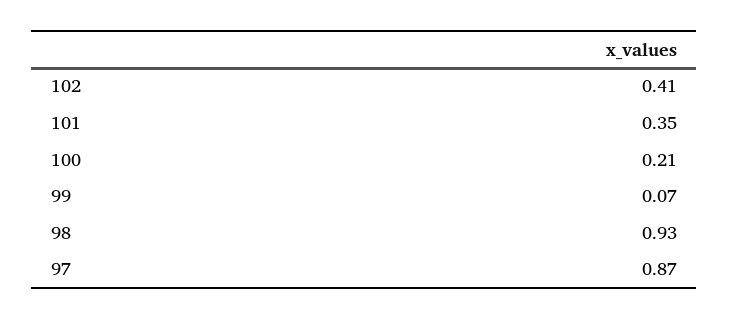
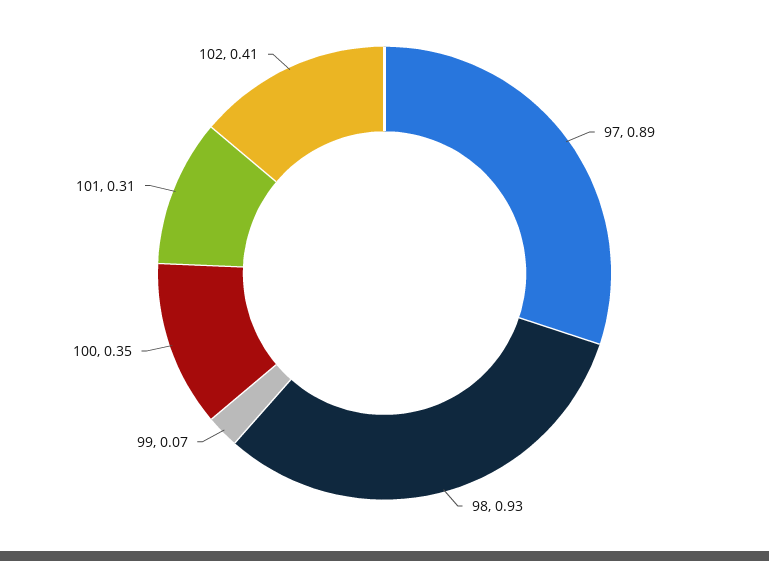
  {
    "102": 0.41,
-   "101": 0.35,
+   "101": 0.31,
-   "100": 0.21,
+   "100": 0.35,
    "99": 0.07,
    "98": 0.93,
-   "97": 0.87
+   "97": 0.89
  }

